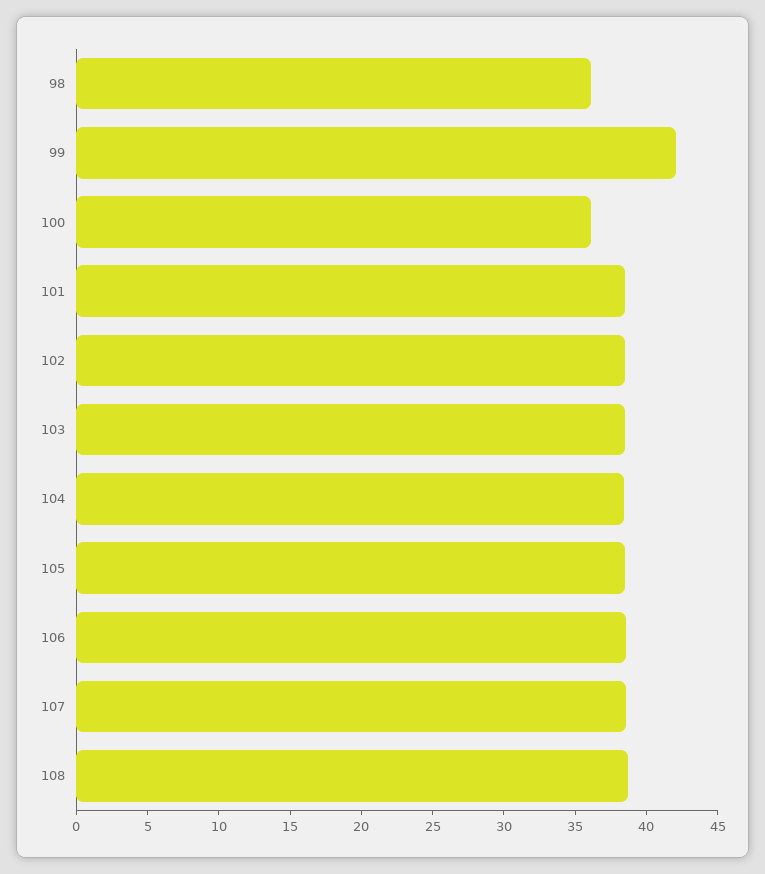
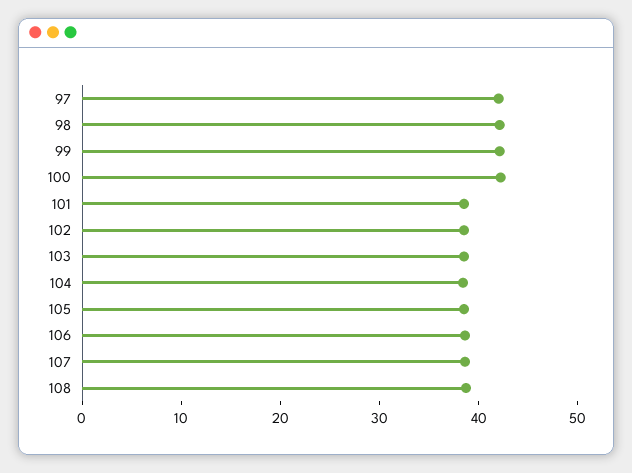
  {
-   "98": 36,
+   "98": 42,
    "99": 42,
-   "100": 36,
+   "100": 42,
    "101": 39,
    "102": 39,
    "103": 39,
    "104": 38,
    "105": 39,
    "106": 39,
    "107": 39,
-   "108": 39
+   "108": 39,
+   "97": 42
  }

